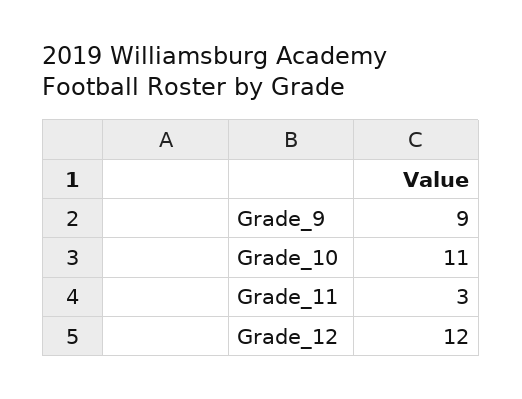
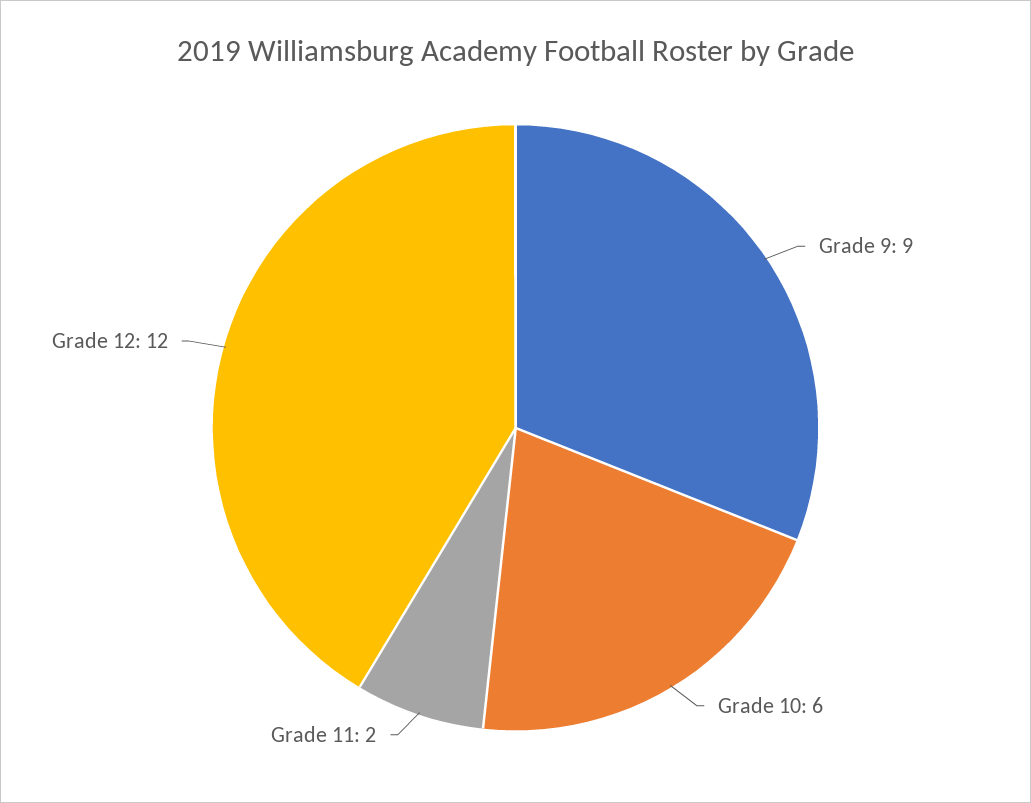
  {
    "Grade_9": 9,
-   "Grade_10": 11,
+   "Grade_10": 6,
-   "Grade_11": 3,
+   "Grade_11": 2,
    "Grade_12": 12
  }

